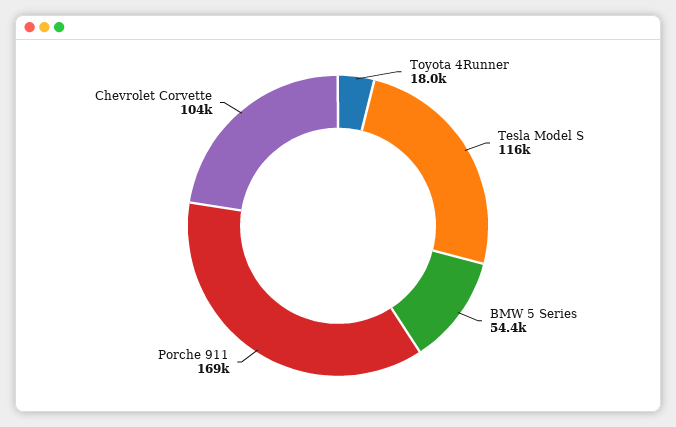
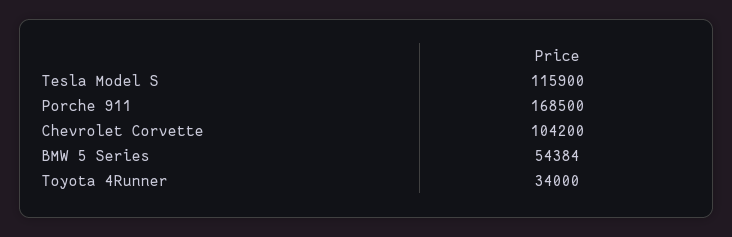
  {
-   "Toyota 4Runner": 18000,
+   "Toyota 4Runner": 34000,
    "Tesla Model S": 115900,
    "BMW 5 Series": 54384,
    "Porche 911": 168500,
    "Chevrolet Corvette": 104200
  }

